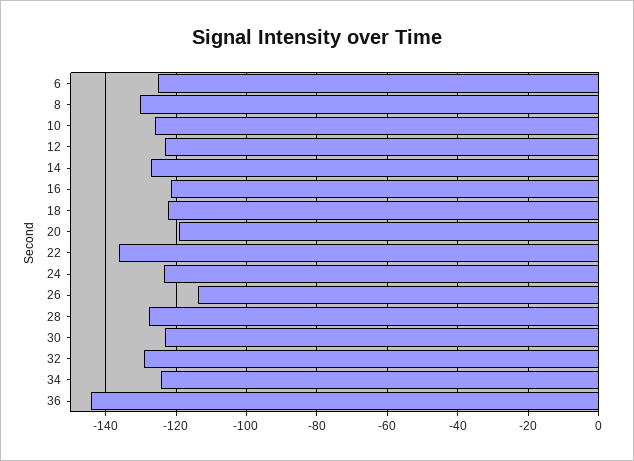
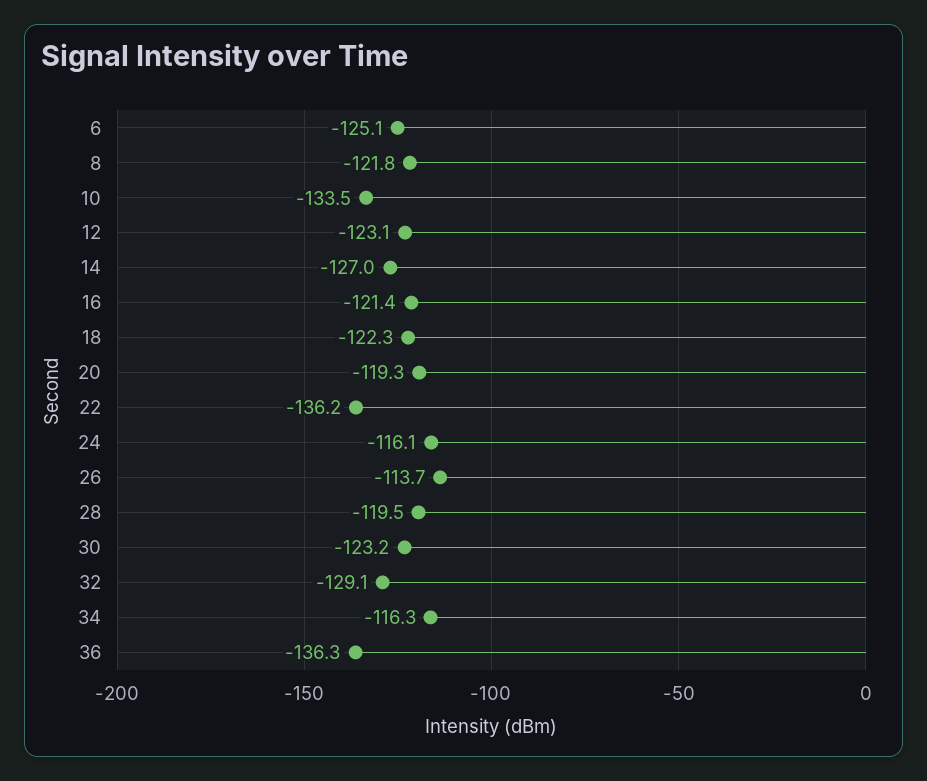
  {
    "6": -125.1,
-   "8": -130,
+   "8": -121.8,
-   "10": -126,
+   "10": -133.5,
    "12": -123.1,
    "14": -127,
    "16": -121.4,
    "18": -122.3,
    "20": -119.3,
    "22": -136.2,
-   "24": -124,
+   "24": -116.1,
    "26": -113.7,
-   "28": -128,
+   "28": -119.5,
    "30": -123.2,
    "32": -129.1,
-   "34": -124,
+   "34": -116.3,
-   "36": -144
+   "36": -136.3
  }

